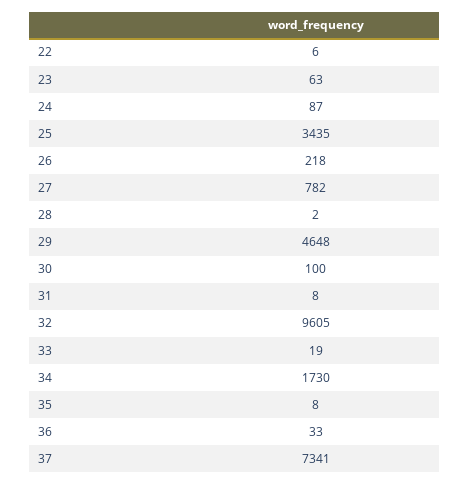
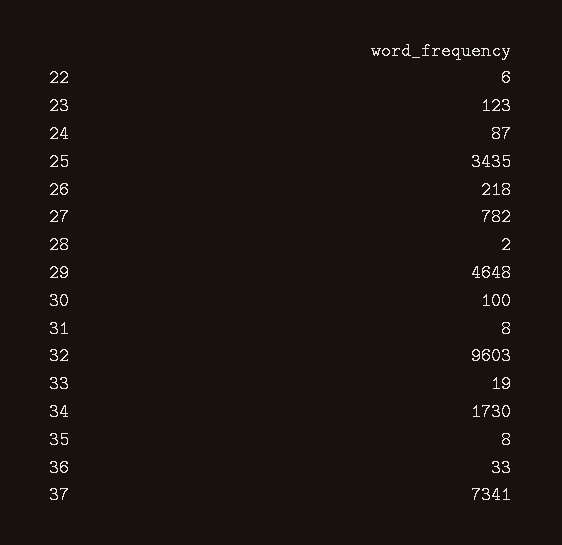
  {
    "22": 6,
-   "23": 63,
+   "23": 123,
    "24": 87,
    "25": 3435,
    "26": 218,
    "27": 782,
    "28": 2,
    "29": 4648,
    "30": 100,
    "31": 8,
-   "32": 9605,
+   "32": 9603,
    "33": 19,
    "34": 1730,
    "35": 8,
    "36": 33,
    "37": 7341
  }

